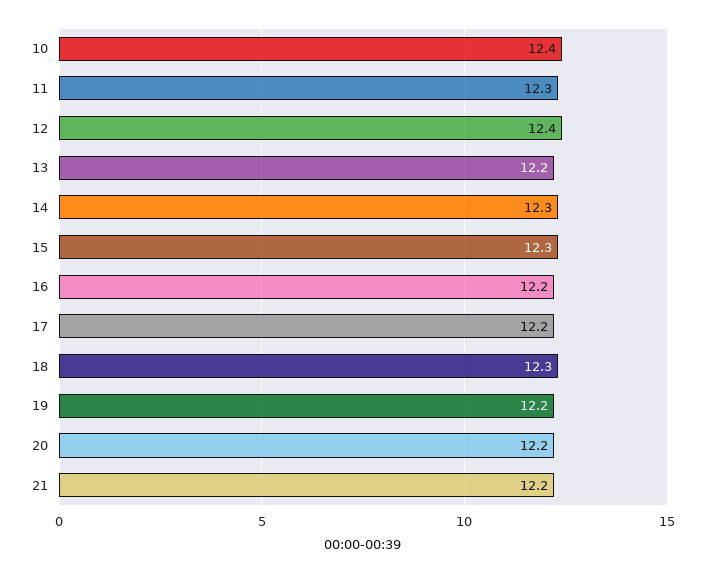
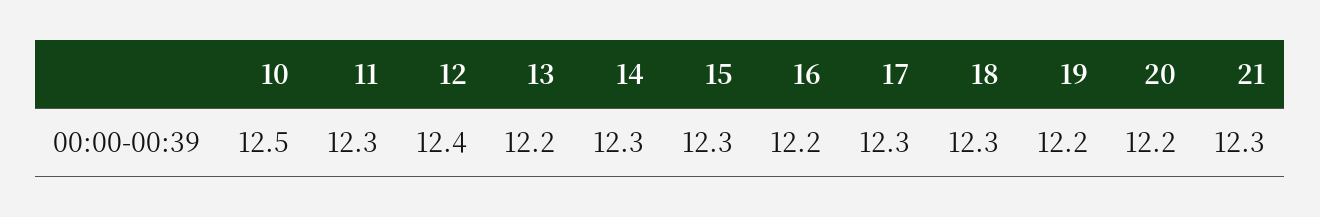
  {
-   "10": 12.4,
+   "10": 12.5,
    "11": 12.3,
    "12": 12.4,
    "13": 12.2,
    "14": 12.3,
    "15": 12.3,
    "16": 12.2,
-   "17": 12.2,
+   "17": 12.3,
    "18": 12.3,
    "19": 12.2,
    "20": 12.2,
-   "21": 12.2
+   "21": 12.3
  }

